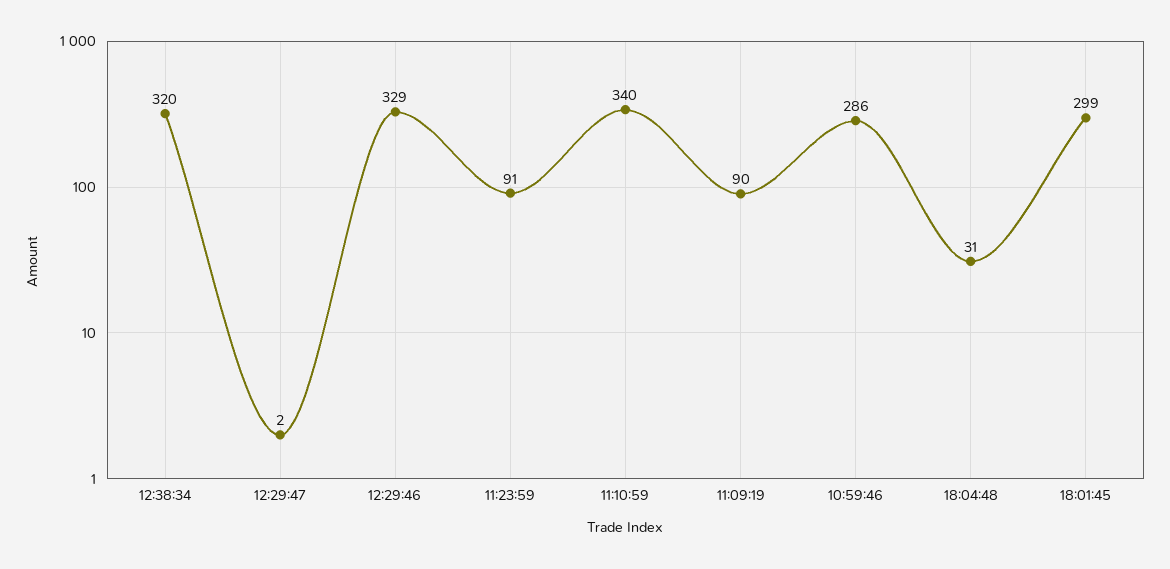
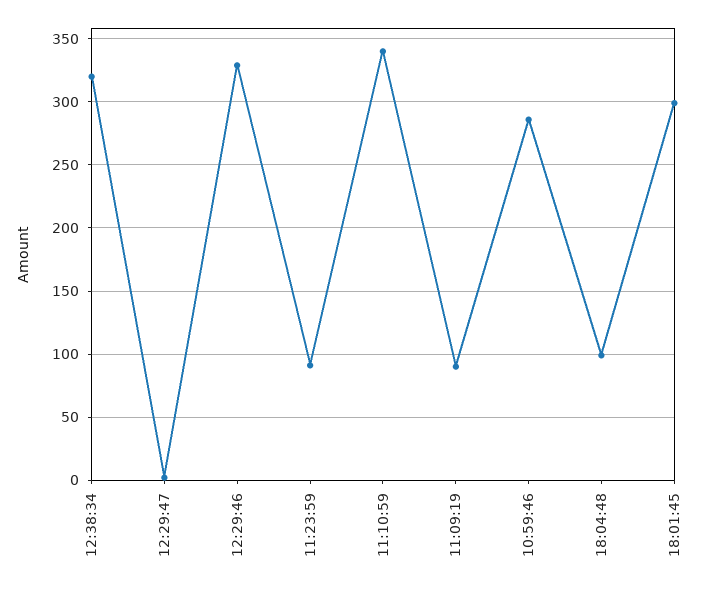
  {
    "12:38:34": 320,
    "12:29:47": 2,
    "12:29:46": 329,
    "11:23:59": 91,
    "11:10:59": 340,
    "11:09:19": 90,
    "10:59:46": 286,
-   "18:04:48": 31,
+   "18:04:48": 100,
    "18:01:45": 299
  }

